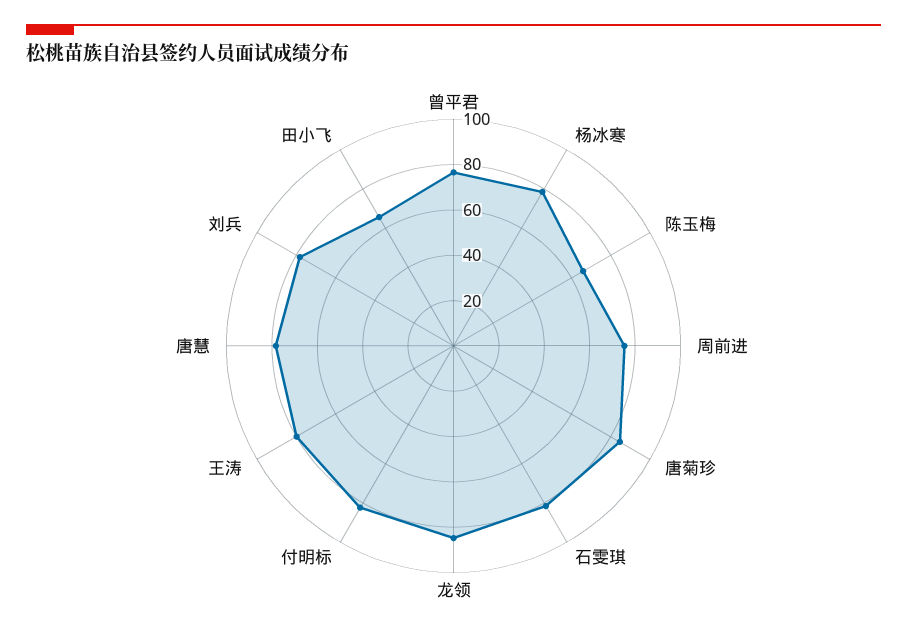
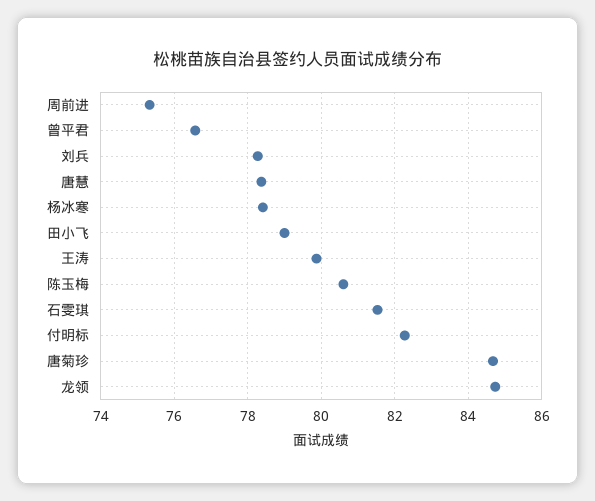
  {
    "曾平君": 76.6,
    "杨冰寒": 78.4,
-   "陈玉梅": 65,
+   "陈玉梅": 80.6,
    "周前进": 75.4,
    "唐菊珍": 84.6,
    "石雯琪": 81.6,
    "龙领": 84.8,
    "付明标": 82.2,
    "王涛": 79.8,
    "唐慧": 78.4,
    "刘兵": 78.2,
-   "田小飞": 65
+   "田小飞": 79
  }

